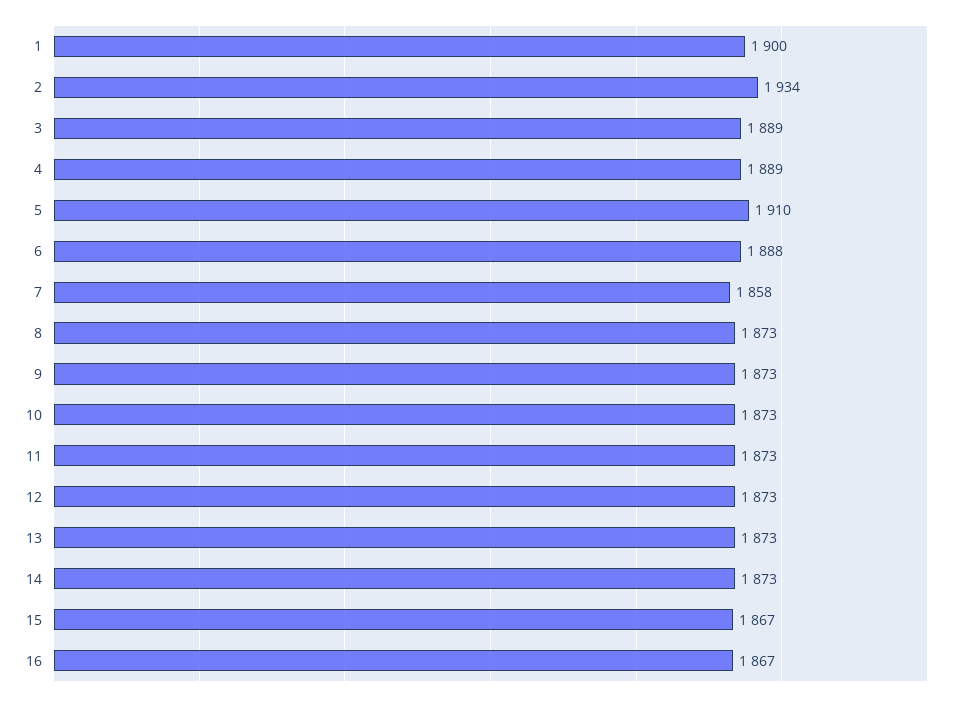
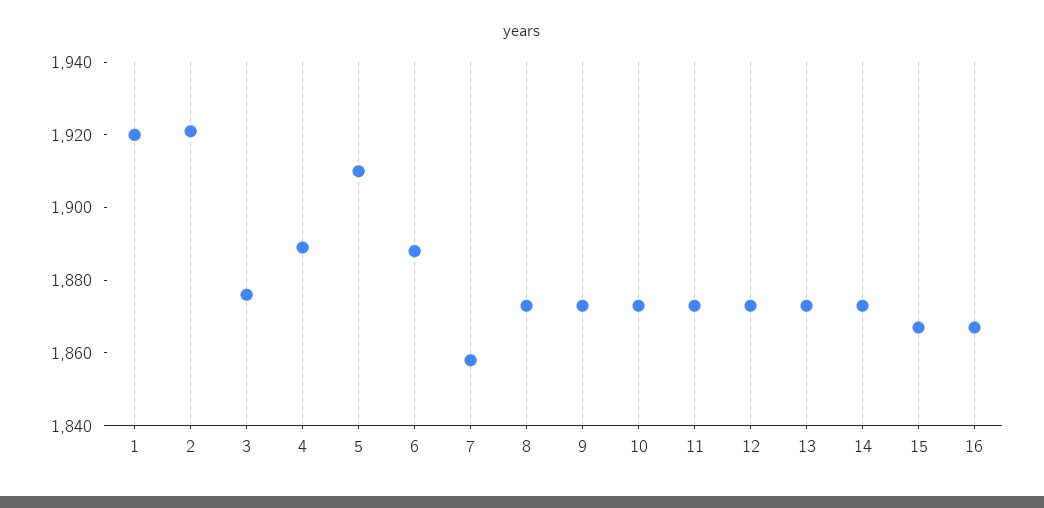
  {
-   "1": 1900,
+   "1": 1920,
-   "2": 1934,
+   "2": 1920,
-   "3": 1889,
+   "3": 1875,
    "4": 1889,
    "5": 1910,
    "6": 1888,
    "7": 1858,
    "8": 1873,
    "9": 1873,
    "10": 1873,
    "11": 1873,
    "12": 1873,
    "13": 1873,
    "14": 1873,
    "15": 1867,
    "16": 1867
  }

